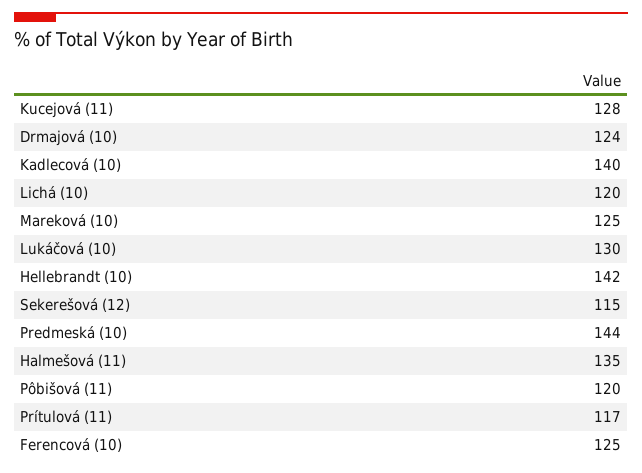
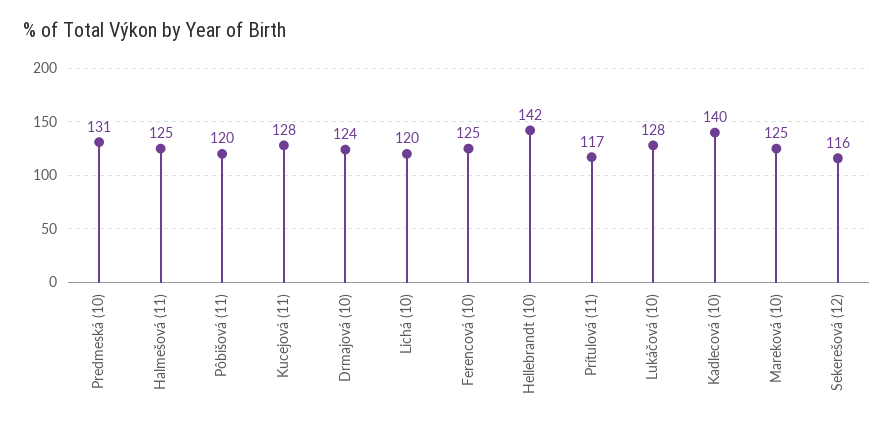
  {
    "Kucejová (11)": 128,
    "Drmajová (10)": 124,
    "Kadlecová (10)": 140,
    "Lichá (10)": 120,
    "Mareková (10)": 125,
-   "Lukáčová (10)": 130,
+   "Lukáčová (10)": 128,
    "Hellebrandt (10)": 142,
-   "Sekerešová (12)": 115,
+   "Sekerešová (12)": 116,
-   "Predmeská (10)": 144,
+   "Predmeská (10)": 131,
-   "Halmešová (11)": 135,
+   "Halmešová (11)": 125,
    "Pôbišová (11)": 120,
    "Prítulová (11)": 117,
    "Ferencová (10)": 125
  }

